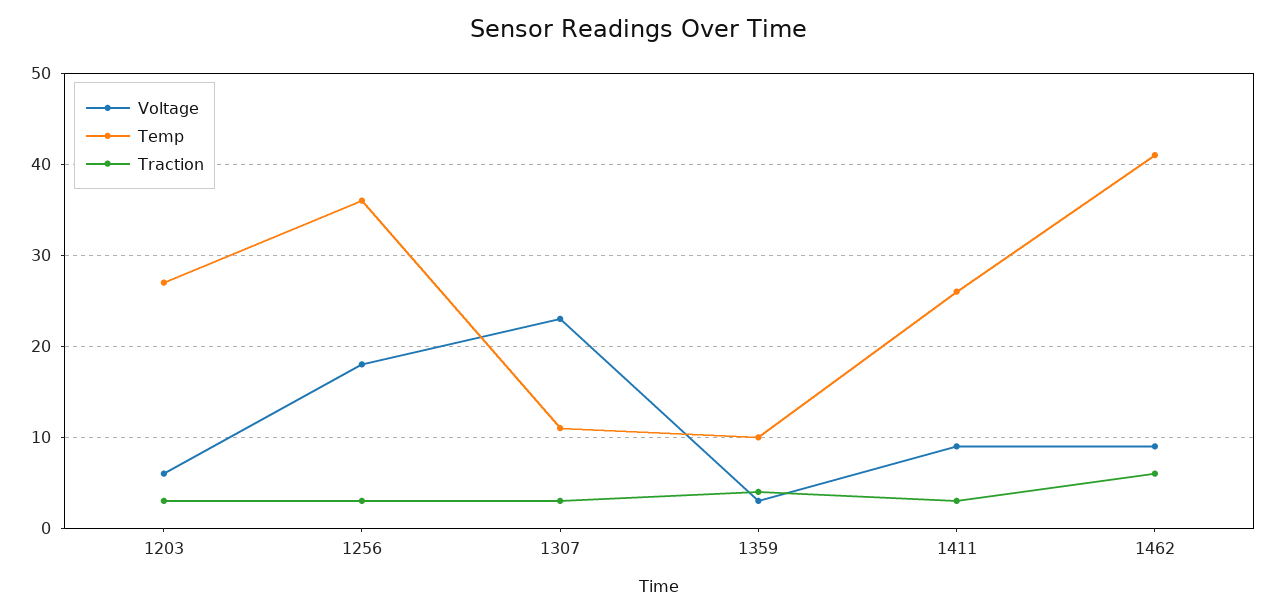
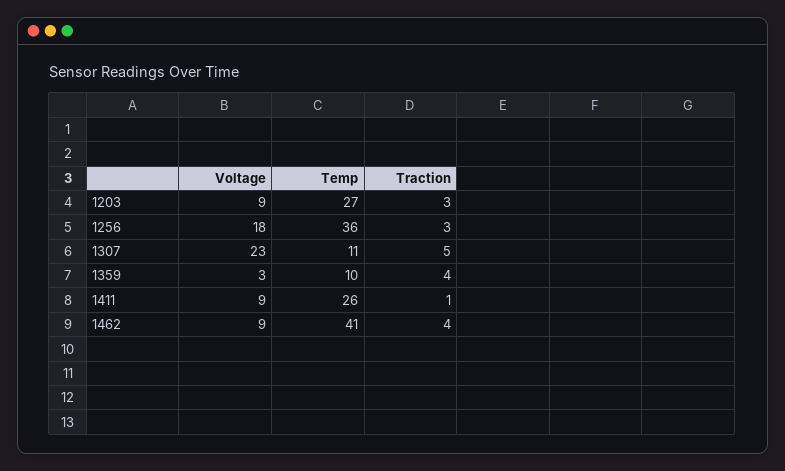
  {
    "Voltage": {
-     "1203": 6,
+     "1203": 9,
      "1256": 18,
      "1307": 23,
      "1359": 3,
      "1411": 9,
      "1462": 9
    },
    "Temp": {
      "1203": 27,
      "1256": 36,
      "1307": 11,
      "1359": 10,
      "1411": 26,
      "1462": 41
    },
    "Traction": {
      "1203": 3,
      "1256": 3,
-     "1307": 3,
+     "1307": 5,
      "1359": 4,
-     "1411": 3,
+     "1411": 1,
-     "1462": 6
+     "1462": 4
    }
  }

